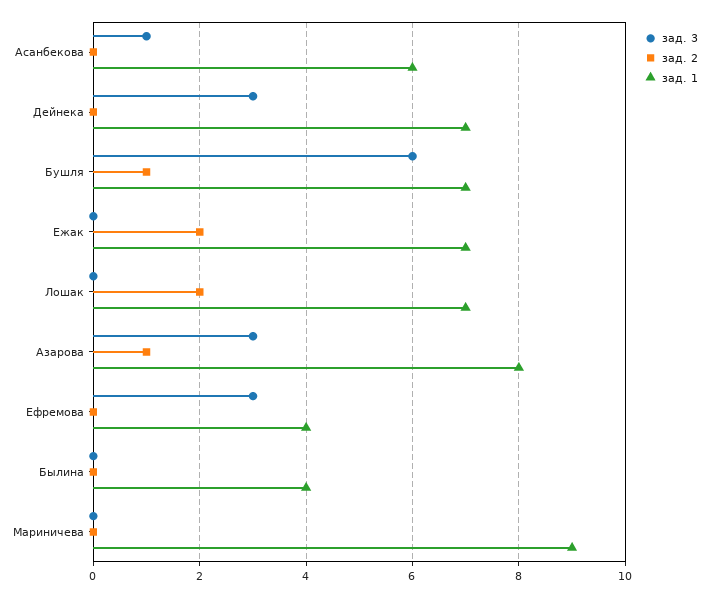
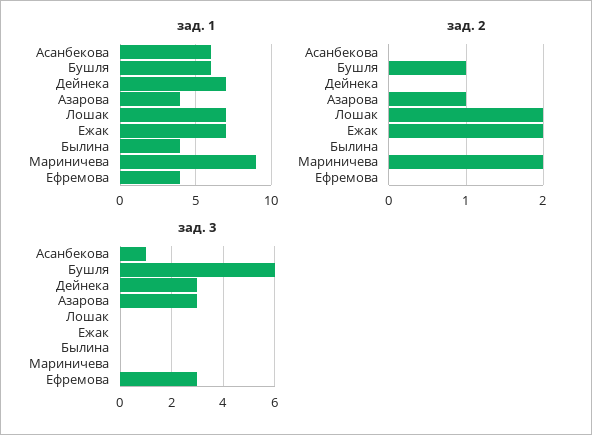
  {
    "зад. 3": {
      "Асанбекова": 1,
      "Дейнека": 3,
      "Бушля": 6,
      "Ежак": 0,
      "Лошак": 0,
      "Азарова": 3,
      "Ефремова": 3,
      "Былина": 0,
      "Мариничева": 0
    },
    "зад. 2": {
      "Асанбекова": 0,
      "Дейнека": 0,
      "Бушля": 1,
      "Ежак": 2,
      "Лошак": 2,
      "Азарова": 1,
      "Ефремова": 0,
      "Былина": 0,
-     "Мариничева": 0
+     "Мариничева": 2
    },
    "зад. 1": {
      "Асанбекова": 6,
      "Дейнека": 7,
-     "Бушля": 7,
+     "Бушля": 6,
      "Ежак": 7,
      "Лошак": 7,
-     "Азарова": 8,
+     "Азарова": 4,
      "Ефремова": 4,
      "Былина": 4,
      "Мариничева": 9
    }
  }

